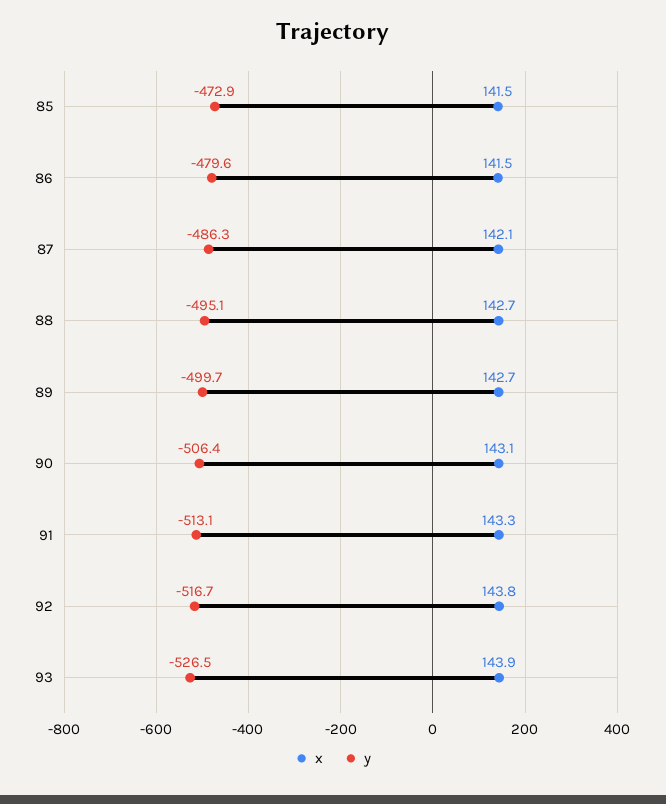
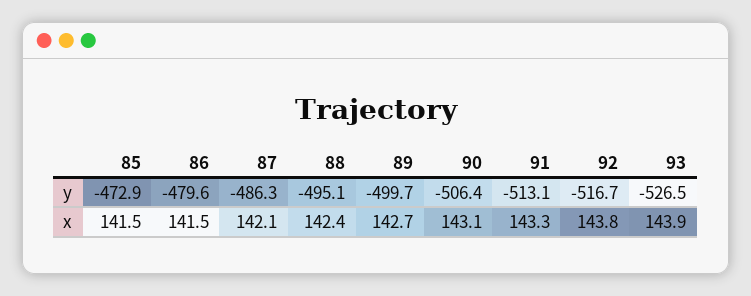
  {
    "x": {
      "85": 141.5,
      "86": 141.5,
      "87": 142.1,
-     "88": 142.7,
+     "88": 142.4,
      "89": 142.7,
      "90": 143.1,
      "91": 143.3,
      "92": 143.8,
      "93": 143.9
    },
    "y": {
      "85": -472.9,
      "86": -479.6,
      "87": -486.3,
      "88": -495.1,
      "89": -499.7,
      "90": -506.4,
      "91": -513.1,
      "92": -516.7,
      "93": -526.5
    }
  }

